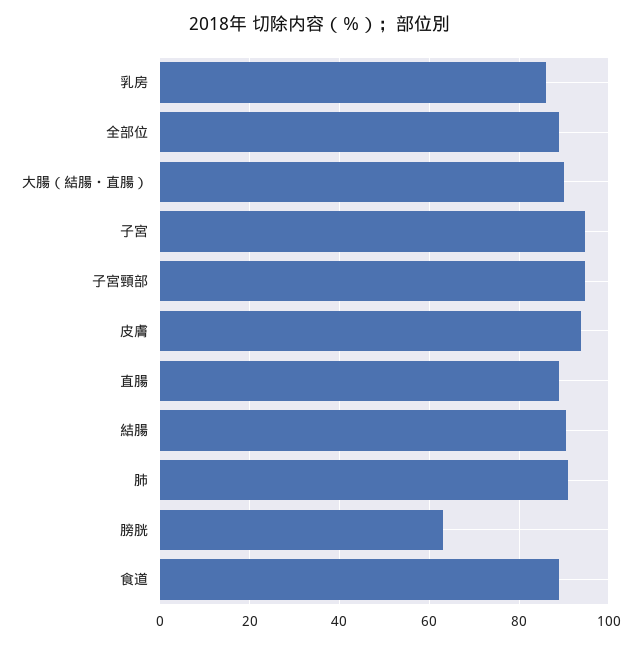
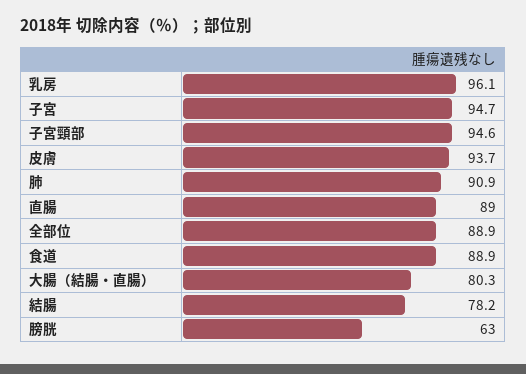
  {
-   "乳房": 86,
+   "乳房": 96.1,
    "全部位": 88.9,
-   "大腸（結腸・直腸）": 90,
+   "大腸（結腸・直腸）": 80.3,
    "子宮": 94.7,
    "子宮頸部": 94.6,
    "皮膚": 93.7,
    "直腸": 89,
-   "結腸": 90,
+   "結腸": 78.2,
    "肺": 90.9,
    "膀胱": 63,
    "食道": 88.9
  }

